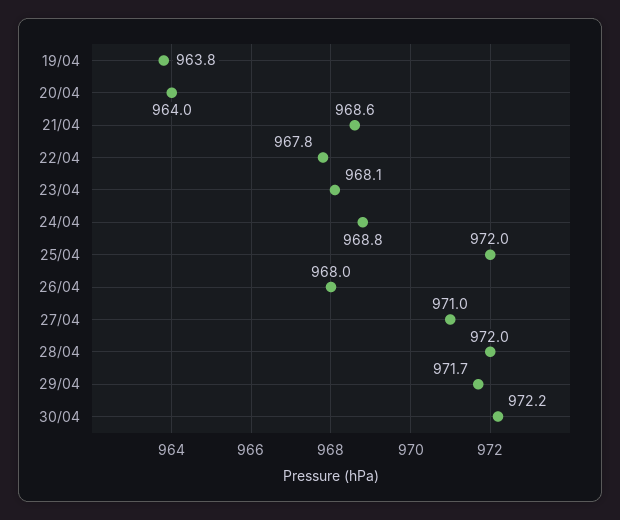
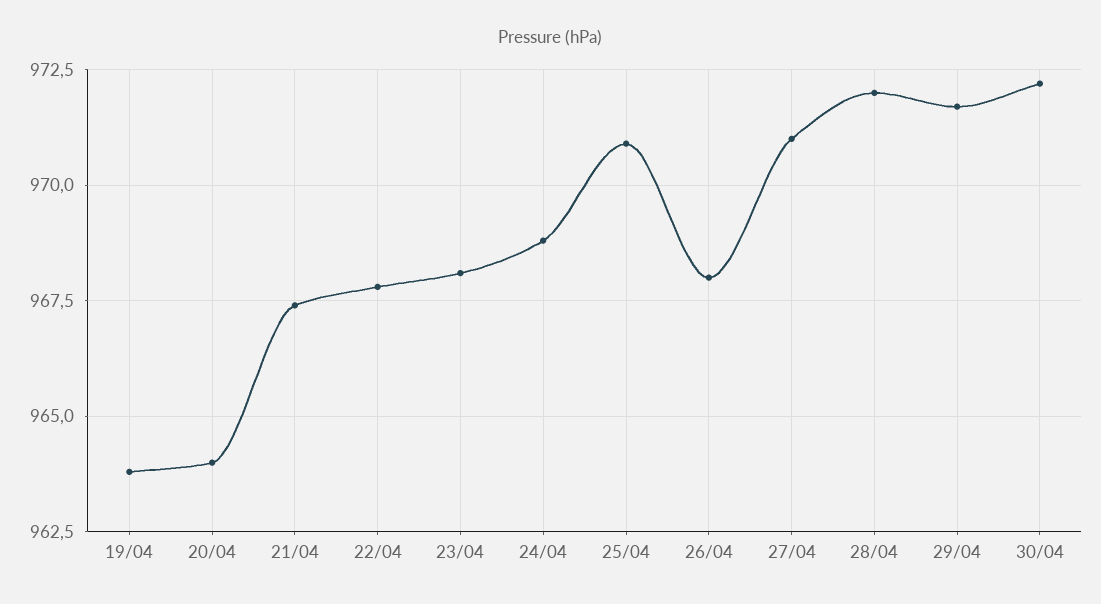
  {
    "19/04": 963.8,
    "20/04": 964,
-   "21/04": 968.6,
+   "21/04": 967.5,
    "22/04": 967.8,
    "23/04": 968.1,
    "24/04": 968.8,
-   "25/04": 972,
+   "25/04": 971,
    "26/04": 968,
    "27/04": 971,
    "28/04": 972,
    "29/04": 971.7,
    "30/04": 972.2
  }

